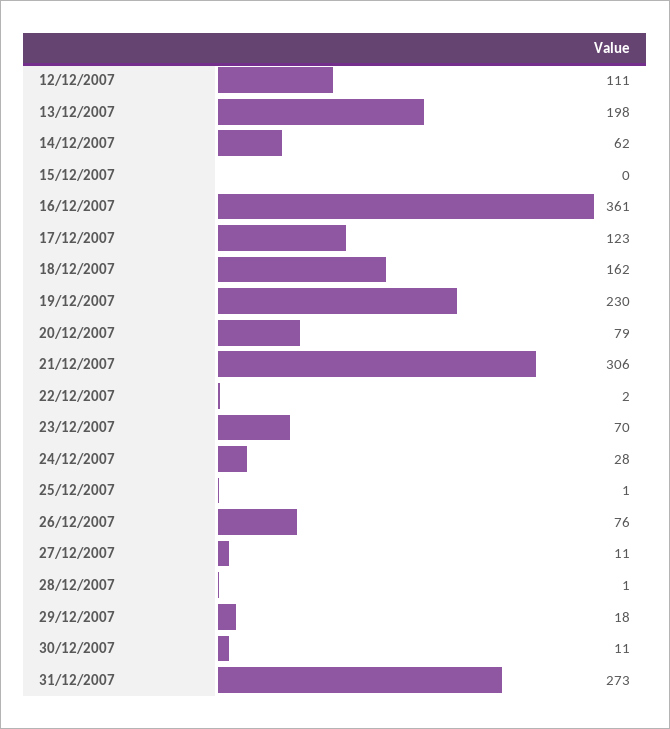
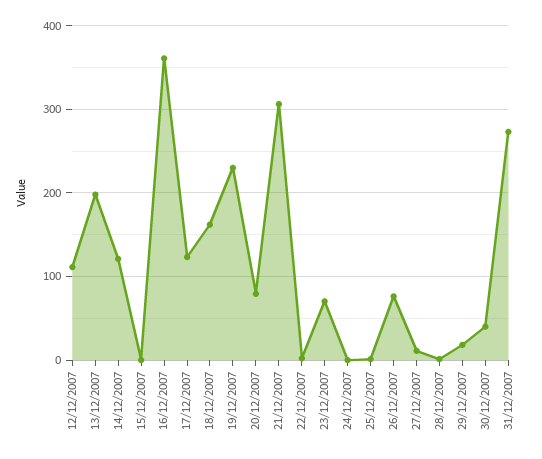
  {
    "12/12/2007": 111,
    "13/12/2007": 198,
-   "14/12/2007": 62,
+   "14/12/2007": 120,
    "15/12/2007": 0,
    "16/12/2007": 361,
    "17/12/2007": 123,
    "18/12/2007": 162,
    "19/12/2007": 230,
    "20/12/2007": 79,
    "21/12/2007": 306,
    "22/12/2007": 2,
    "23/12/2007": 70,
-   "24/12/2007": 28,
+   "24/12/2007": 0,
    "25/12/2007": 1,
    "26/12/2007": 76,
    "27/12/2007": 11,
    "28/12/2007": 1,
    "29/12/2007": 18,
-   "30/12/2007": 11,
+   "30/12/2007": 40,
    "31/12/2007": 273
  }

